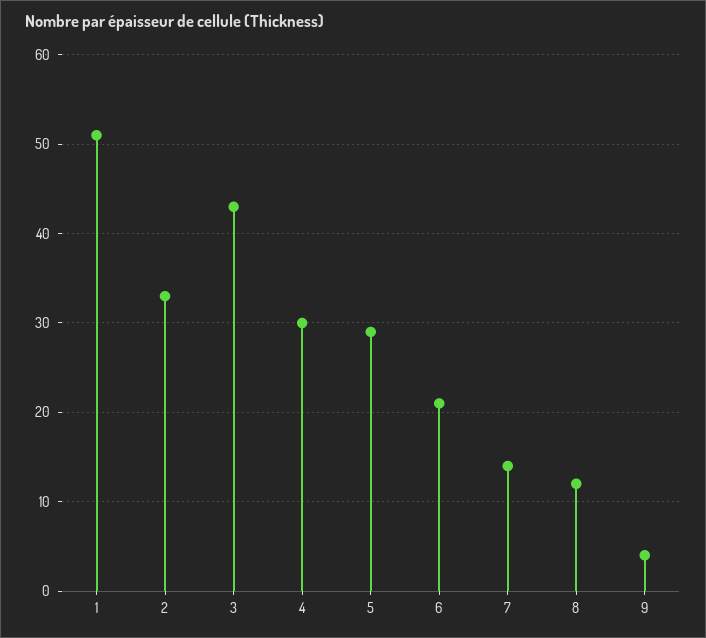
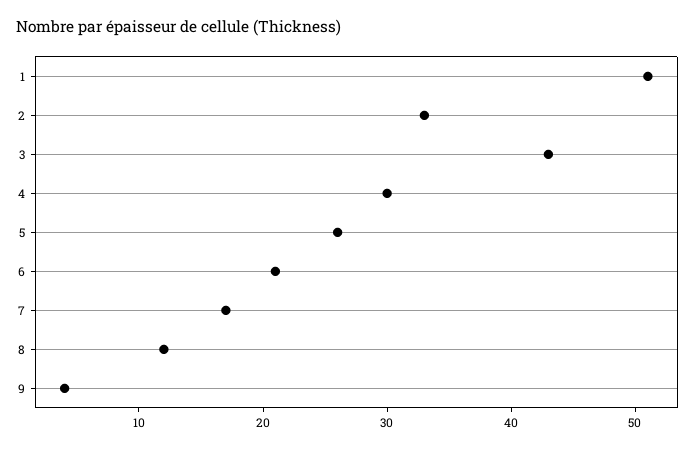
  {
    "1": 51,
    "2": 33,
    "3": 43,
    "4": 30,
-   "5": 29,
+   "5": 26,
    "6": 21,
-   "7": 14,
+   "7": 17,
    "8": 12,
    "9": 4
  }

